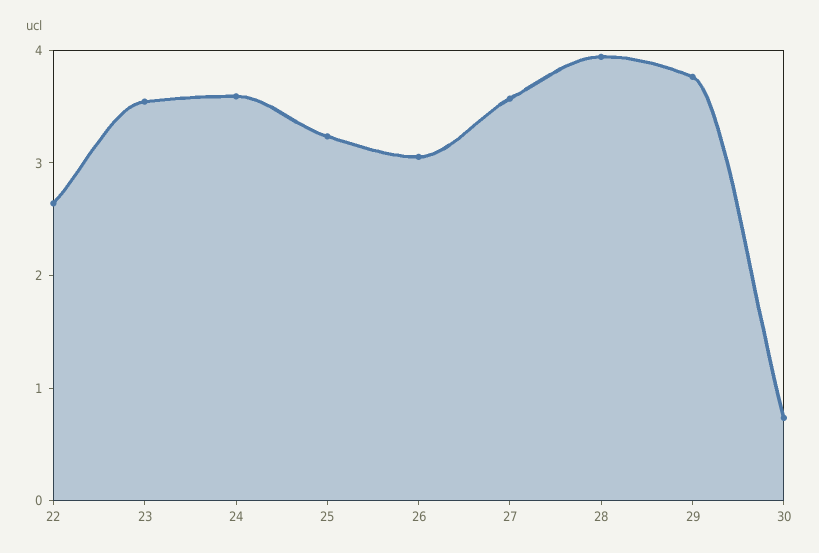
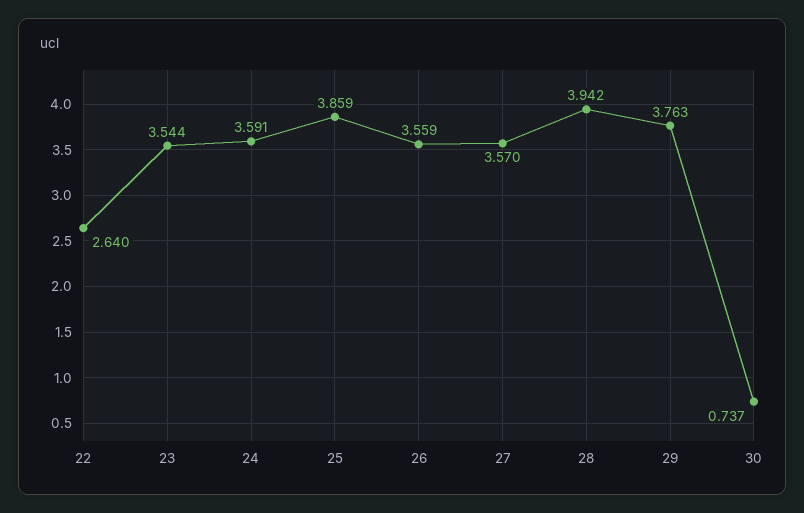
  {
    "22": 2.64,
    "23": 3.544,
    "24": 3.591,
-   "25": 3.2,
+   "25": 3.859,
-   "26": 3,
+   "26": 3.559,
    "27": 3.57,
    "28": 3.942,
    "29": 3.763,
    "30": 0.737
  }

